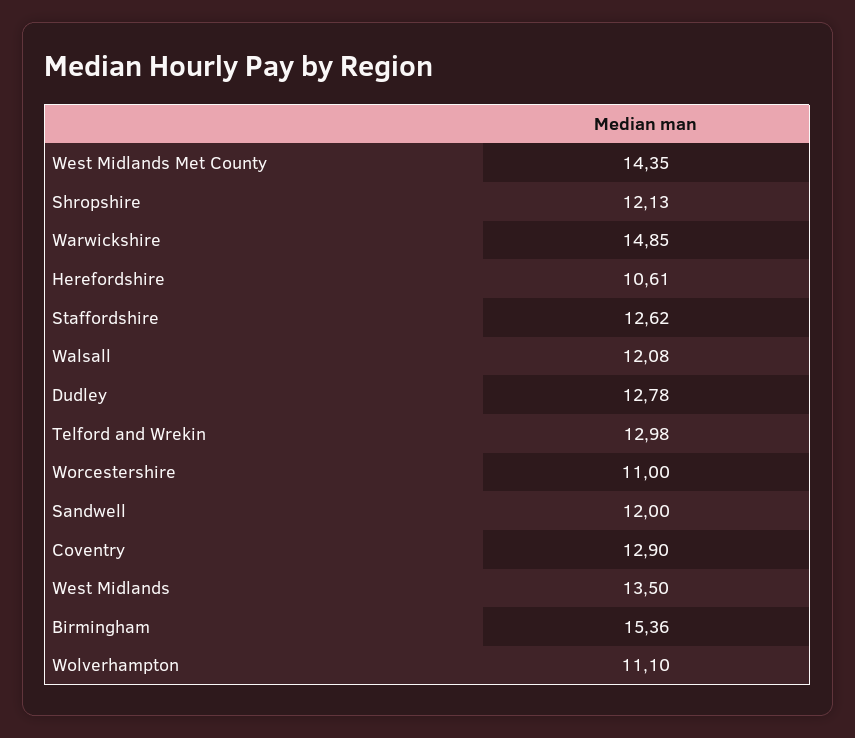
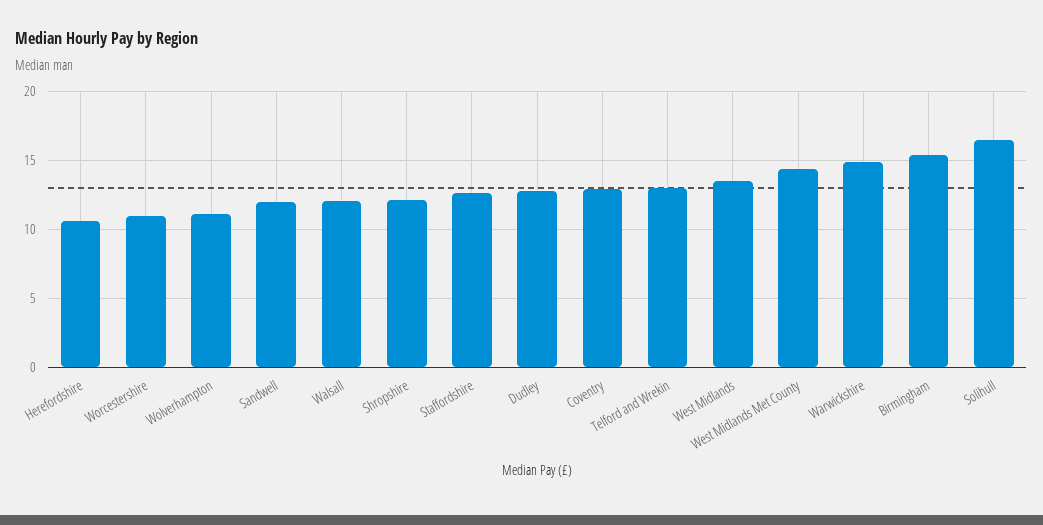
  {
    "West Midlands Met County": 14.35,
    "Shropshire": 12.13,
    "Warwickshire": 14.85,
    "Herefordshire": 10.61,
    "Staffordshire": 12.62,
    "Walsall": 12.08,
    "Dudley": 12.78,
    "Telford and Wrekin": 12.98,
    "Worcestershire": 11,
    "Sandwell": 12,
    "Coventry": 12.9,
    "West Midlands": 13.5,
    "Birmingham": 15.36,
-   "Wolverhampton": 11.1
+   "Wolverhampton": 11.1,
+   "Solihull": 16.5
  }

